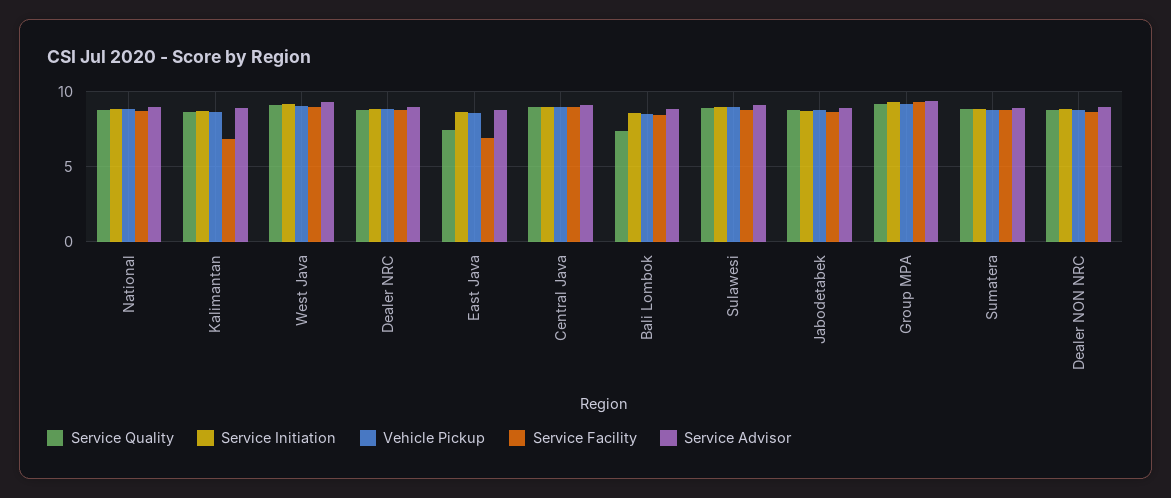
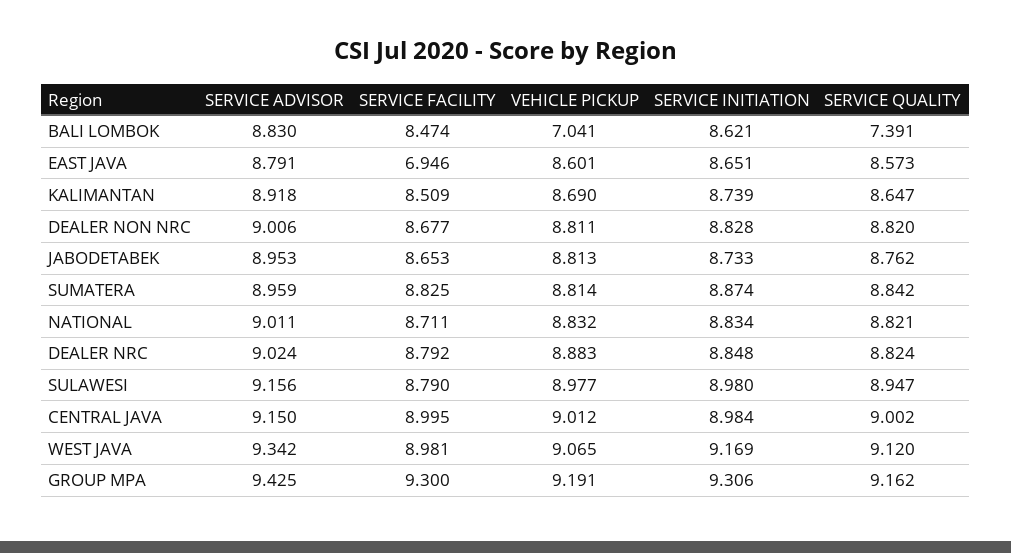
  {
    "Service Quality": {
      "National": 8.821,
      "Kalimantan": 8.647,
      "West Java": 9.12,
      "Dealer NRC": 8.824,
-     "East Java": 7.5,
+     "East Java": 8.573,
      "Central Java": 9.002,
      "Bali Lombok": 7.391,
      "Sulawesi": 8.947,
      "Jabodetabek": 8.762,
      "Group MPA": 9.162,
      "Sumatera": 8.842,
      "Dealer NON NRC": 8.82
    },
    "Service Initiation": {
      "National": 8.834,
      "Kalimantan": 8.739,
      "West Java": 9.169,
      "Dealer NRC": 8.848,
      "East Java": 8.651,
      "Central Java": 8.984,
      "Bali Lombok": 8.621,
      "Sulawesi": 8.98,
      "Jabodetabek": 8.733,
      "Group MPA": 9.306,
      "Sumatera": 8.874,
      "Dealer NON NRC": 8.828
    },
    "Vehicle Pickup": {
      "National": 8.832,
      "Kalimantan": 8.69,
      "West Java": 9.065,
      "Dealer NRC": 8.883,
      "East Java": 8.601,
      "Central Java": 9.012,
-     "Bali Lombok": 8.5,
+     "Bali Lombok": 7.041,
      "Sulawesi": 8.977,
      "Jabodetabek": 8.813,
      "Group MPA": 9.191,
      "Sumatera": 8.814,
      "Dealer NON NRC": 8.811
    },
    "Service Facility": {
      "National": 8.711,
-     "Kalimantan": 7,
+     "Kalimantan": 8.509,
      "West Java": 8.981,
      "Dealer NRC": 8.792,
      "East Java": 6.946,
      "Central Java": 8.995,
      "Bali Lombok": 8.474,
      "Sulawesi": 8.79,
      "Jabodetabek": 8.653,
      "Group MPA": 9.3,
      "Sumatera": 8.825,
      "Dealer NON NRC": 8.677
    },
    "Service Advisor": {
      "National": 9.011,
      "Kalimantan": 8.918,
      "West Java": 9.342,
      "Dealer NRC": 9.024,
      "East Java": 8.791,
      "Central Java": 9.15,
      "Bali Lombok": 8.83,
      "Sulawesi": 9.156,
      "Jabodetabek": 8.953,
      "Group MPA": 9.425,
      "Sumatera": 8.959,
      "Dealer NON NRC": 9.006
    }
  }

